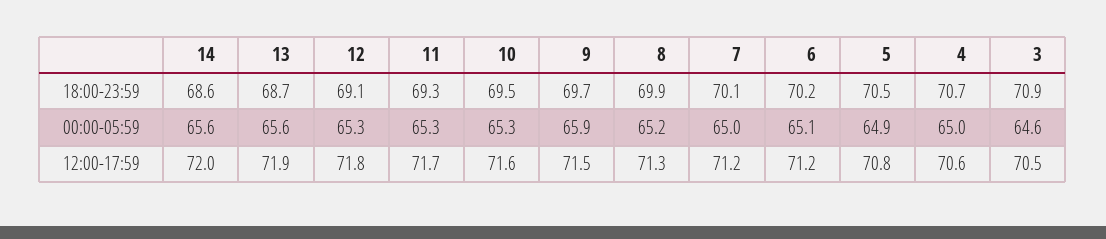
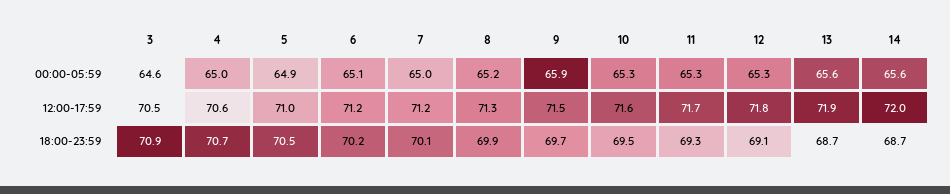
  {
    "14": {
-     "18:00-23:59": 68.6,
+     "18:00-23:59": 68.7,
      "00:00-05:59": 65.6,
      "12:00-17:59": 72
    },
    "13": {
      "18:00-23:59": 68.7,
      "00:00-05:59": 65.6,
      "12:00-17:59": 71.9
    },
    "12": {
      "18:00-23:59": 69.1,
      "00:00-05:59": 65.3,
      "12:00-17:59": 71.8
    },
    "11": {
      "18:00-23:59": 69.3,
      "00:00-05:59": 65.3,
      "12:00-17:59": 71.7
    },
    "10": {
      "18:00-23:59": 69.5,
      "00:00-05:59": 65.3,
      "12:00-17:59": 71.6
    },
    "9": {
      "18:00-23:59": 69.7,
      "00:00-05:59": 65.9,
      "12:00-17:59": 71.5
    },
    "8": {
      "18:00-23:59": 69.9,
      "00:00-05:59": 65.2,
      "12:00-17:59": 71.3
    },
    "7": {
      "18:00-23:59": 70.1,
      "00:00-05:59": 65,
      "12:00-17:59": 71.2
    },
    "6": {
      "18:00-23:59": 70.2,
      "00:00-05:59": 65.1,
      "12:00-17:59": 71.2
    },
    "5": {
      "18:00-23:59": 70.5,
      "00:00-05:59": 64.9,
-     "12:00-17:59": 70.8
+     "12:00-17:59": 71
    },
    "4": {
      "18:00-23:59": 70.7,
      "00:00-05:59": 65,
      "12:00-17:59": 70.6
    },
    "3": {
      "18:00-23:59": 70.9,
      "00:00-05:59": 64.6,
      "12:00-17:59": 70.5
    }
  }

